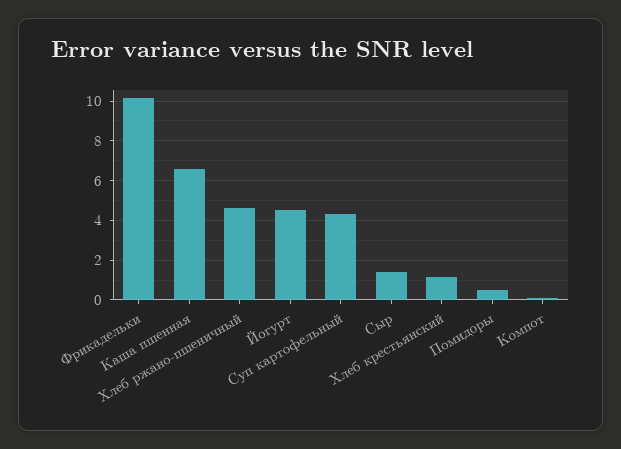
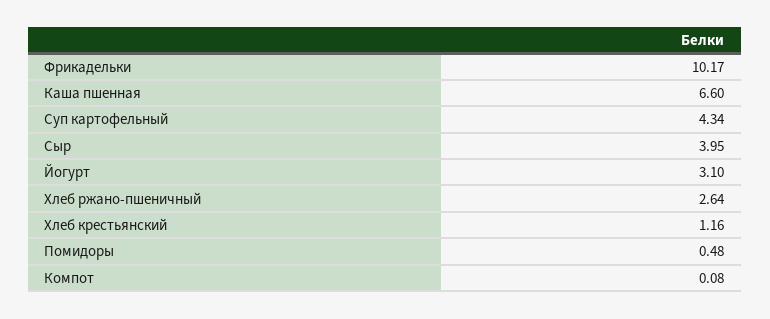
  {
    "Фрикадельки": 10.17,
    "Каша пшенная": 6.6,
-   "Хлеб ржано-пшеничный": 4.5,
+   "Хлеб ржано-пшеничный": 2.64,
-   "Йогурт": 4.5,
+   "Йогурт": 3.1,
    "Суп картофельный": 4.34,
-   "Сыр": 1.5,
+   "Сыр": 3.95,
    "Хлеб крестьянский": 1.16,
    "Помидоры": 0.48,
    "Компот": 0.08
  }

